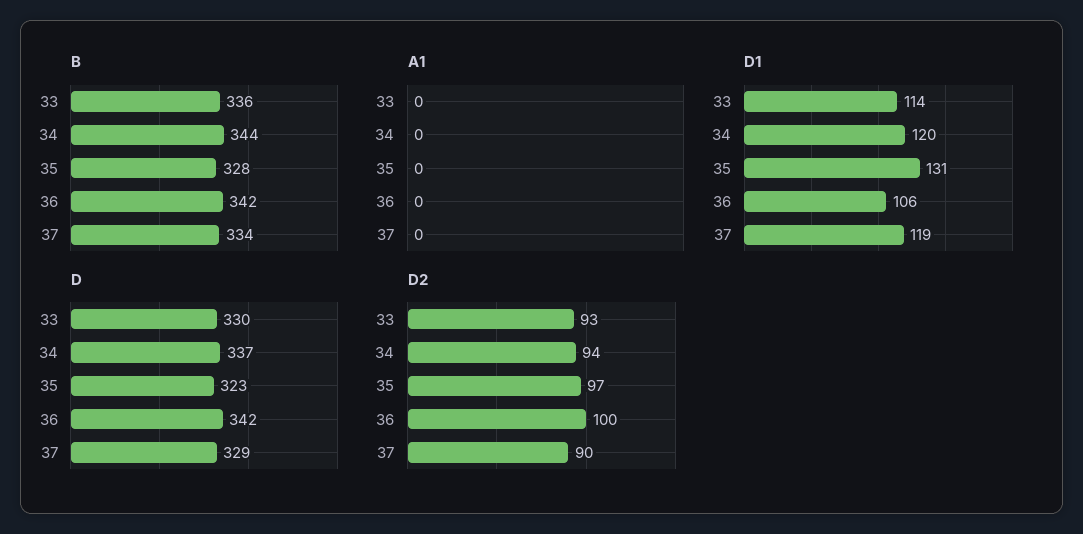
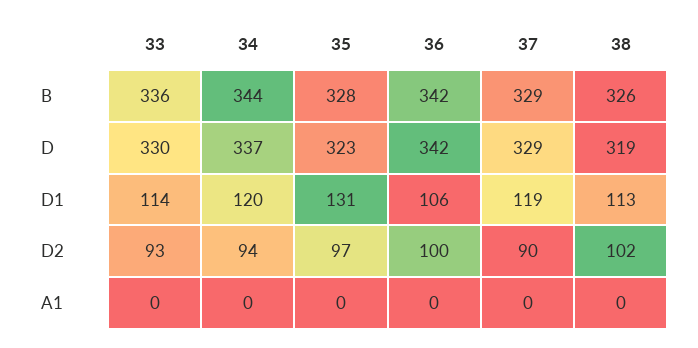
  {
    "B": {
      "33": 336,
      "34": 344,
      "35": 328,
      "36": 342,
-     "37": 334
+     "37": 329,
+     "38": 326
    },
    "A1": {
      "33": 0,
      "34": 0,
      "35": 0,
      "36": 0,
-     "37": 0
+     "37": 0,
+     "38": 0
    },
    "D1": {
      "33": 114,
      "34": 120,
      "35": 131,
      "36": 106,
-     "37": 119
+     "37": 119,
+     "38": 113
    },
    "D": {
      "33": 330,
      "34": 337,
      "35": 323,
      "36": 342,
-     "37": 329
+     "37": 329,
+     "38": 319
    },
    "D2": {
      "33": 93,
      "34": 94,
      "35": 97,
      "36": 100,
-     "37": 90
+     "37": 90,
+     "38": 102
    }
  }

